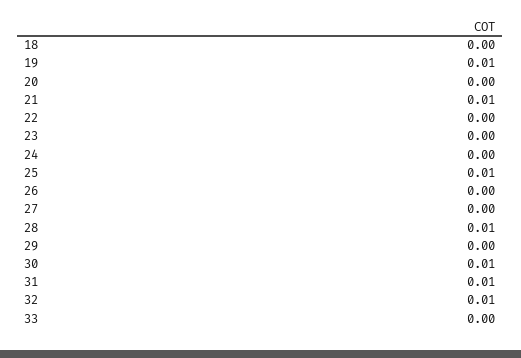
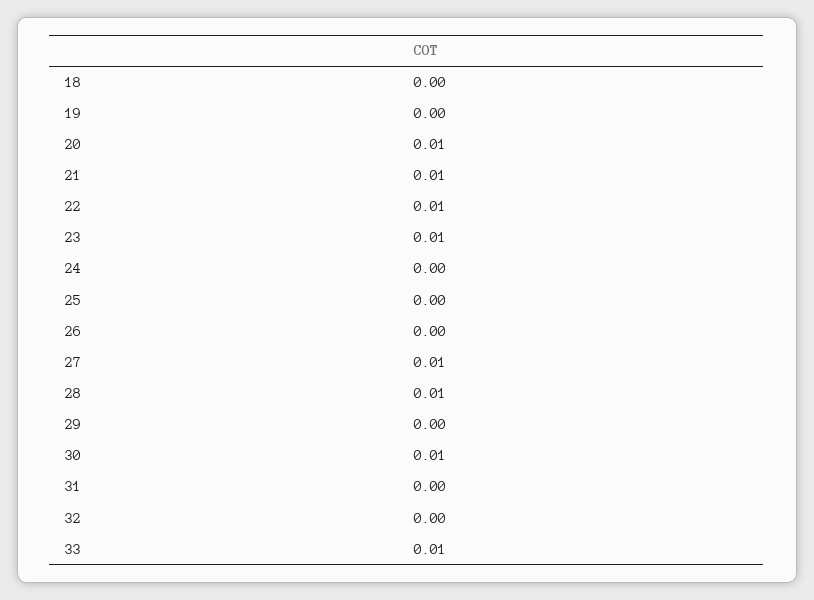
  {
    "18": 0,
-   "19": 0.01,
+   "19": 0,
-   "20": 0,
+   "20": 0.01,
    "21": 0.01,
-   "22": 0,
+   "22": 0.01,
-   "23": 0,
+   "23": 0.01,
    "24": 0,
-   "25": 0.01,
+   "25": 0,
    "26": 0,
-   "27": 0,
+   "27": 0.01,
    "28": 0.01,
    "29": 0,
    "30": 0.01,
-   "31": 0.01,
+   "31": 0,
-   "32": 0.01,
+   "32": 0,
-   "33": 0
+   "33": 0.01
  }

